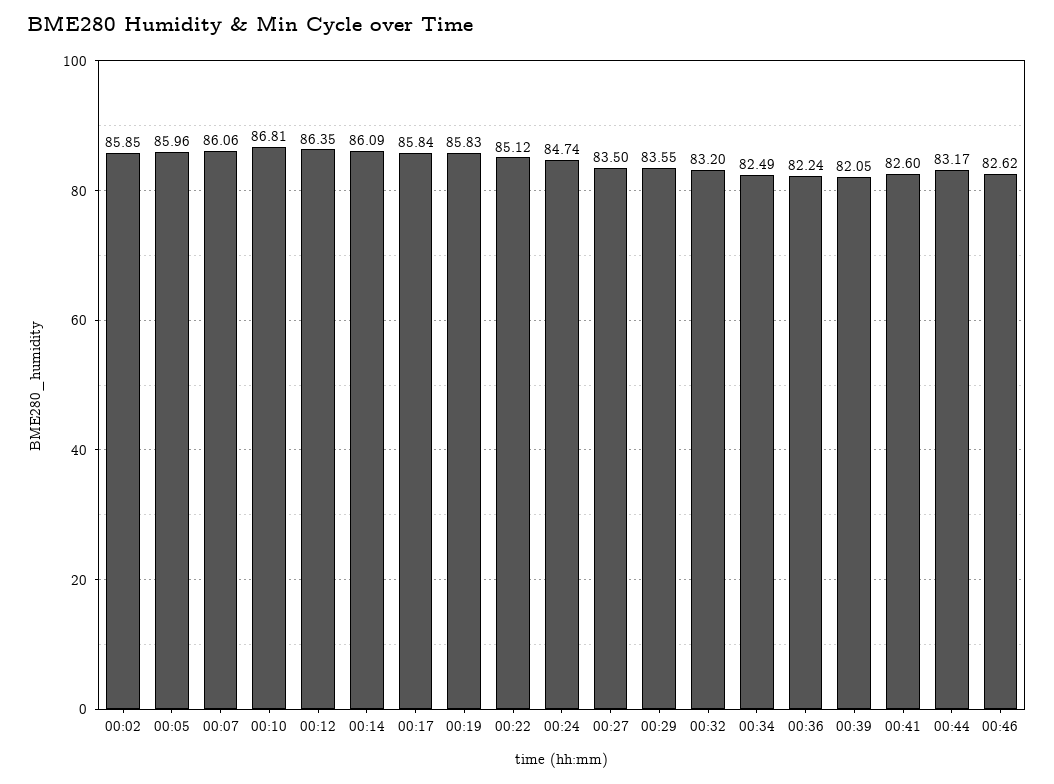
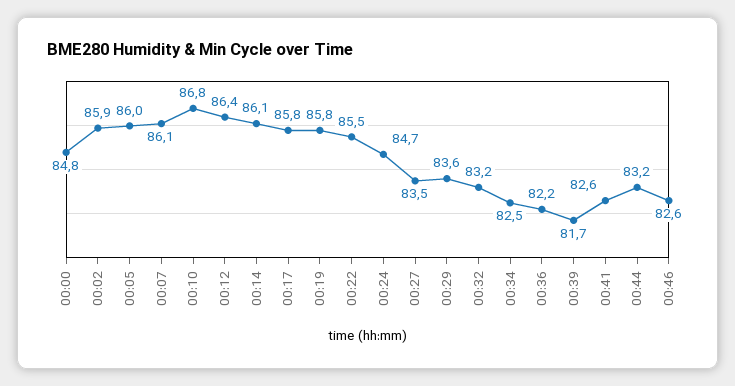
  {
    "00:02": 85.85,
    "00:05": 85.96,
    "00:07": 86.06,
    "00:10": 86.81,
    "00:12": 86.35,
    "00:14": 86.09,
    "00:17": 85.84,
    "00:19": 85.83,
-   "00:22": 85.12,
+   "00:22": 85.5,
    "00:24": 84.74,
    "00:27": 83.5,
    "00:29": 83.55,
    "00:32": 83.2,
    "00:34": 82.49,
    "00:36": 82.24,
-   "00:39": 82.05,
+   "00:39": 81.7,
    "00:41": 82.6,
    "00:44": 83.17,
-   "00:46": 82.62
+   "00:46": 82.62,
+   "00:00": 84.8
  }

